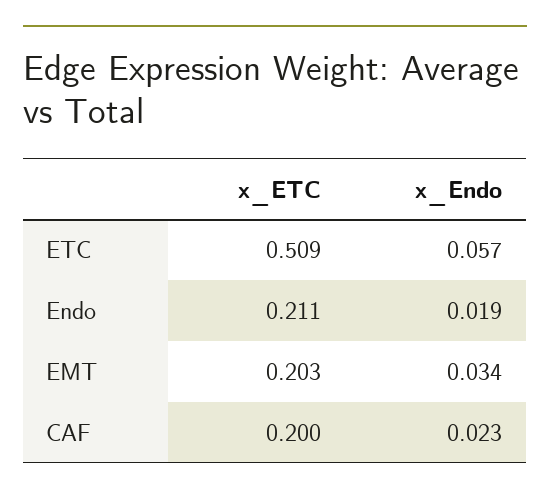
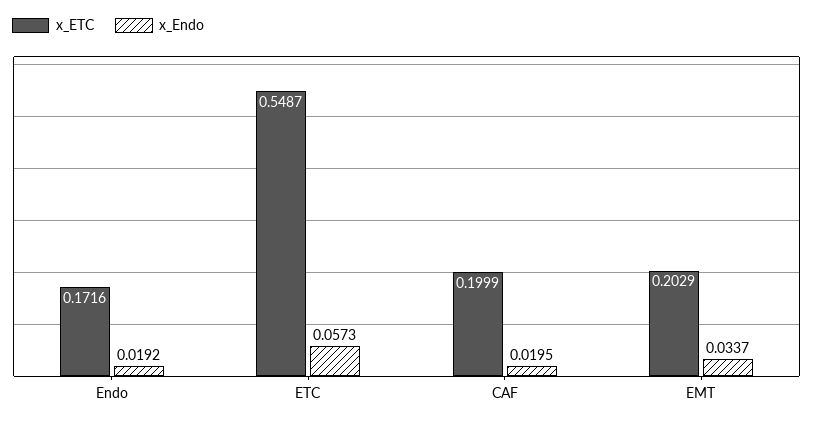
  {
    "x_ETC": {
-     "ETC": 0.509,
+     "ETC": 0.5487,
-     "Endo": 0.211,
+     "Endo": 0.1716,
      "EMT": 0.2029,
      "CAF": 0.1999
    },
    "x_Endo": {
      "ETC": 0.0573,
      "Endo": 0.0192,
      "EMT": 0.0337,
-     "CAF": 0.023
+     "CAF": 0.0195
    }
  }

